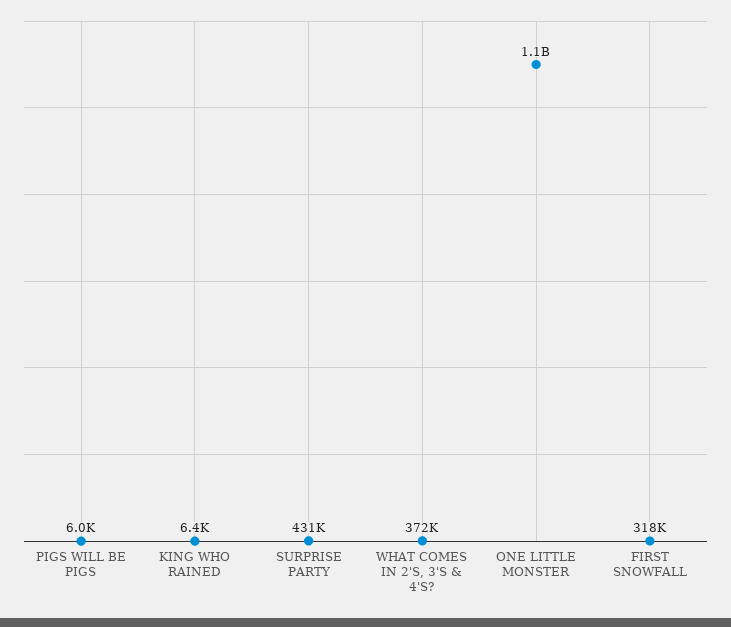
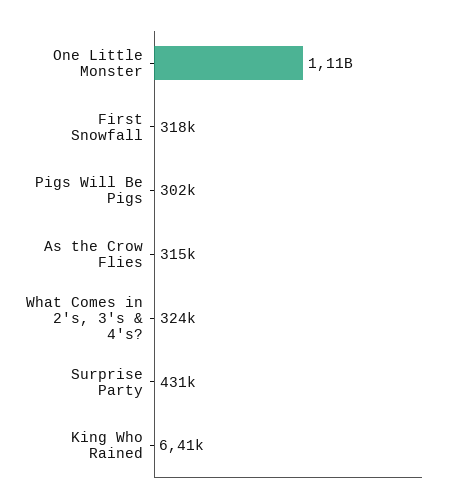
  {
-   "PIGS WILL BE PIGS": 6000,
+   "PIGS WILL BE PIGS": 302000,
    "KING WHO RAINED": 6410,
    "SURPRISE PARTY": 431000,
-   "WHAT COMES IN 2'S, 3'S & 4'S?": 372000,
+   "WHAT COMES IN 2'S, 3'S & 4'S?": 324000,
    "ONE LITTLE MONSTER": 1110000000,
-   "FIRST SNOWFALL": 318000
+   "FIRST SNOWFALL": 318000,
+   "As the Crow Flies": 315000
  }

